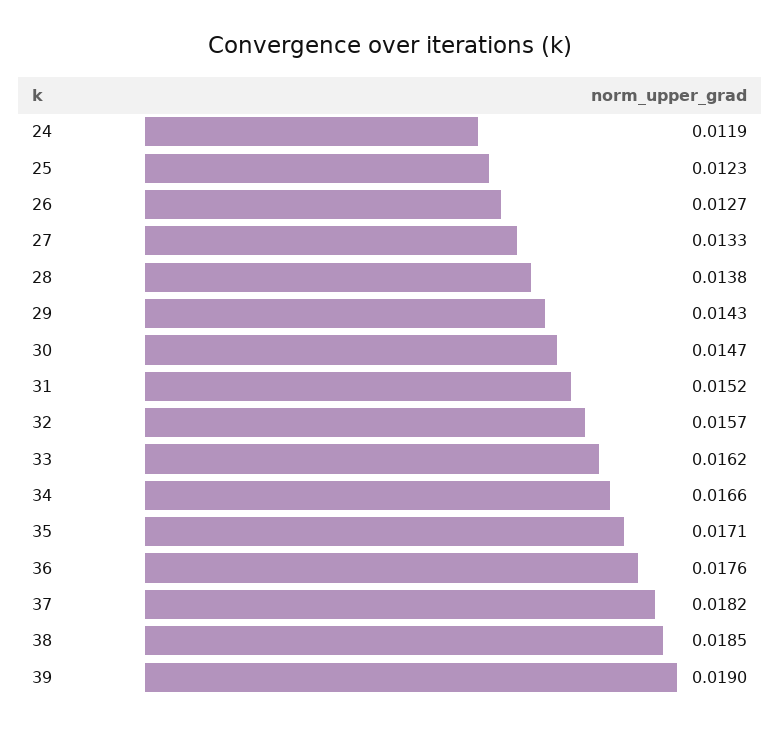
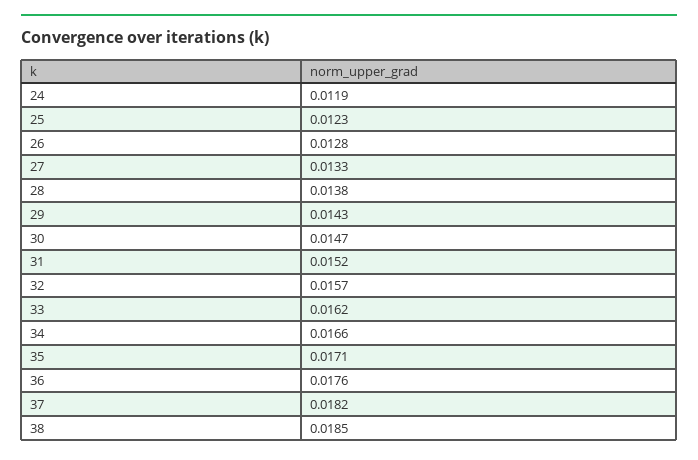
  {
    "24": 0.0119,
    "25": 0.0123,
-   "26": 0.0127,
+   "26": 0.0128,
    "27": 0.0133,
    "28": 0.0138,
    "29": 0.0143,
    "30": 0.0147,
    "31": 0.0152,
    "32": 0.0157,
    "33": 0.0162,
    "34": 0.0166,
    "35": 0.0171,
    "36": 0.0176,
    "37": 0.0182,
-   "38": 0.0185,
+   "38": 0.0185
-   "39": 0.019
  }

